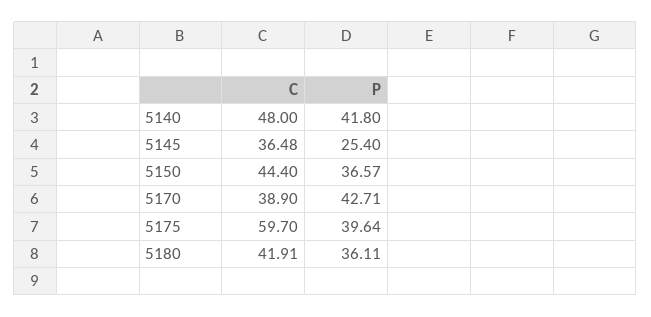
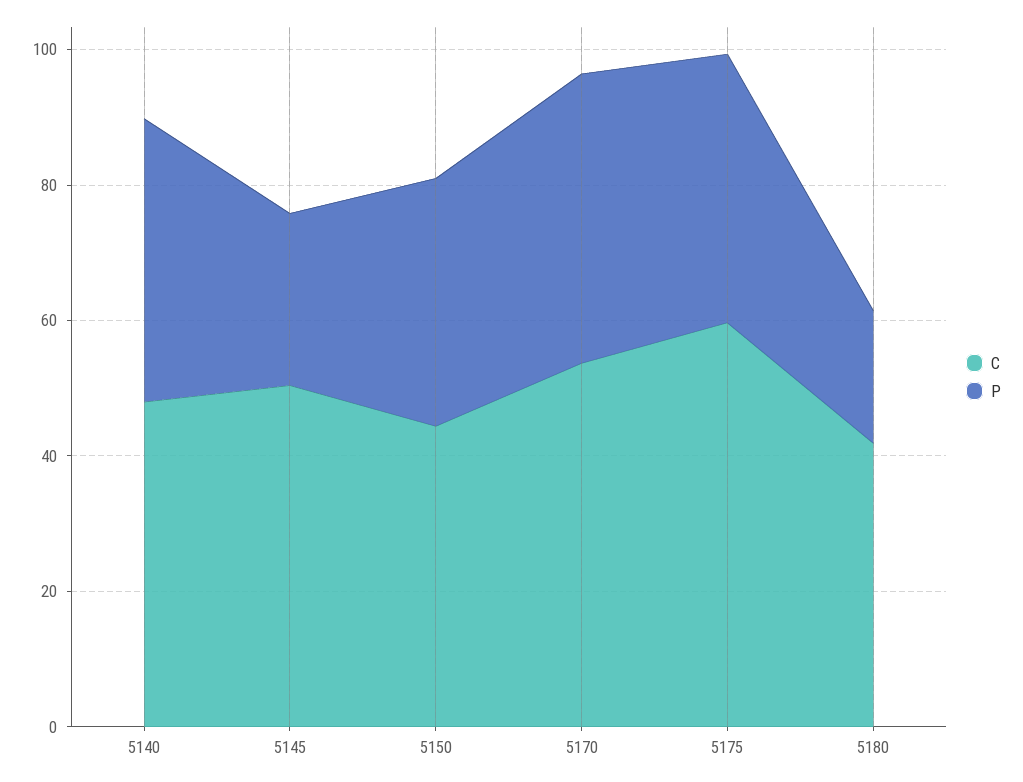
  {
    "C": {
      "5140": 48,
-     "5145": 36.48,
+     "5145": 50,
      "5150": 44.4,
-     "5170": 38.9,
+     "5170": 55,
      "5175": 59.7,
      "5180": 41.91
    },
    "P": {
      "5140": 41.8,
      "5145": 25.4,
      "5150": 36.57,
      "5170": 42.71,
      "5175": 39.64,
-     "5180": 36.11
+     "5180": 20
    }
  }

